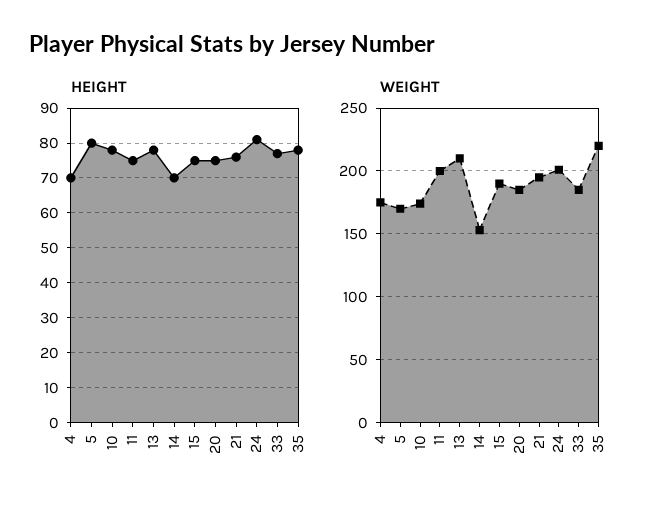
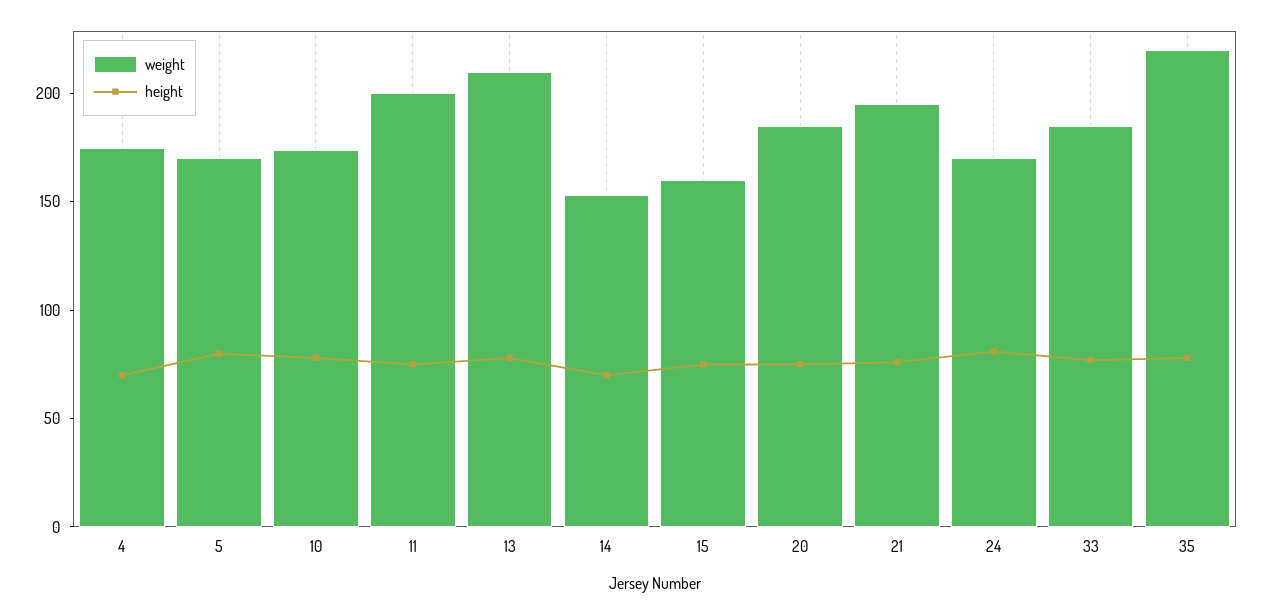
  {
    "HEIGHT": {
      "4": 70,
      "5": 80,
      "10": 80,
      "11": 75,
      "13": 80,
      "14": 70,
      "15": 75,
      "20": 75,
      "21": 75,
      "24": 80,
      "33": 75,
      "35": 80
    },
    "WEIGHT": {
      "4": 175,
      "5": 170,
      "10": 175,
      "11": 200,
      "13": 210,
      "14": 155,
-     "15": 190,
+     "15": 160,
      "20": 185,
      "21": 195,
-     "24": 200,
+     "24": 170,
      "33": 185,
      "35": 220
    }
  }

